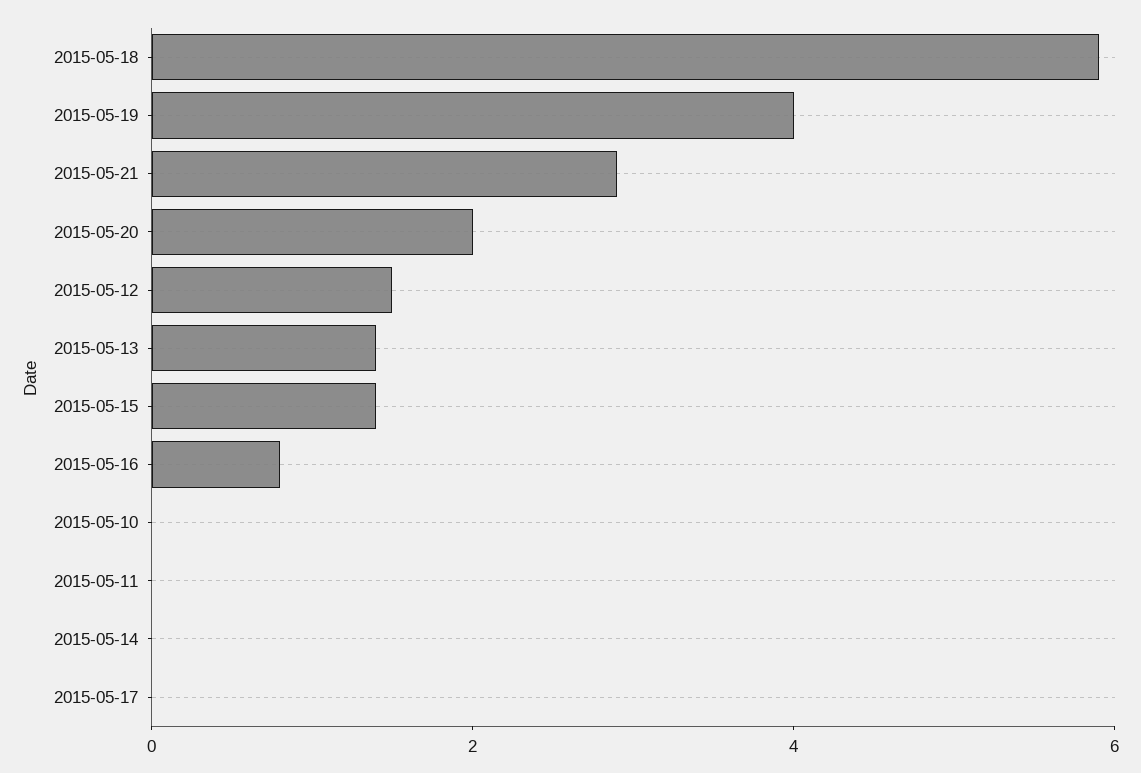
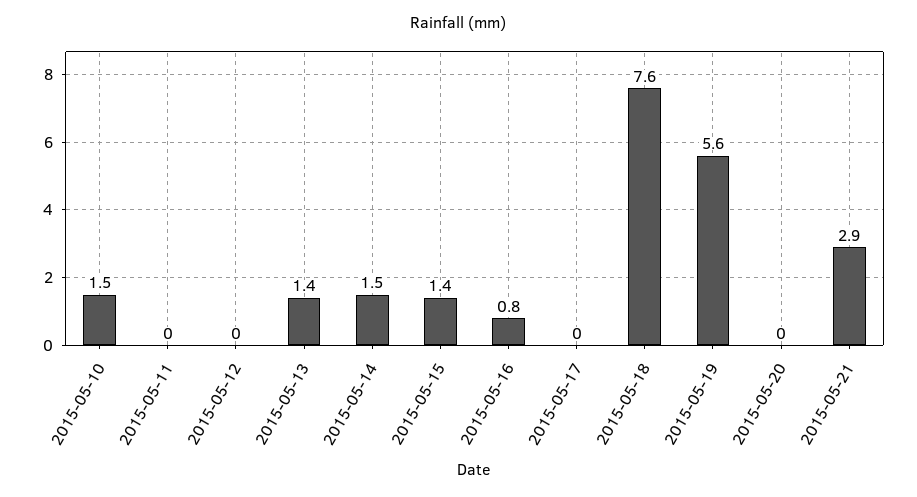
  {
-   "2015-05-18": 6,
+   "2015-05-18": 7.6,
-   "2015-05-19": 4,
+   "2015-05-19": 5.6,
    "2015-05-21": 2.9,
-   "2015-05-20": 2,
+   "2015-05-20": 0,
-   "2015-05-12": 1.5,
+   "2015-05-12": 0,
    "2015-05-13": 1.4,
    "2015-05-15": 1.4,
    "2015-05-16": 0.8,
-   "2015-05-10": 0,
+   "2015-05-10": 1.5,
    "2015-05-11": 0,
-   "2015-05-14": 0,
+   "2015-05-14": 1.5,
    "2015-05-17": 0
  }

